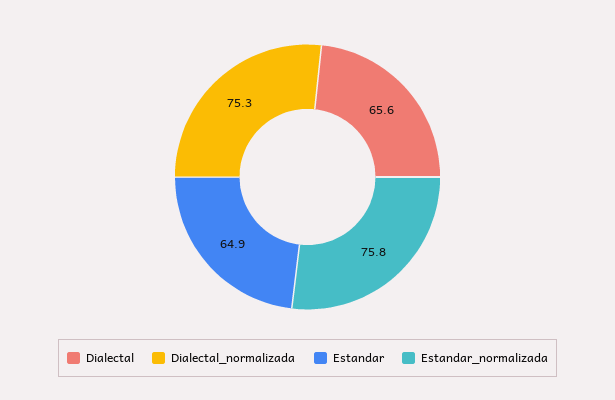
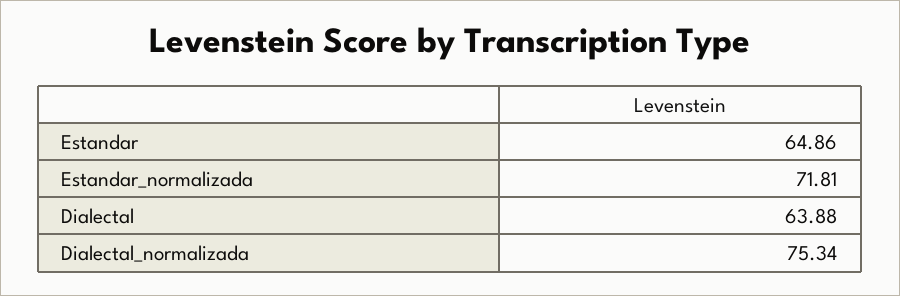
  {
-   "Dialectal": 65.6,
+   "Dialectal": 63.88,
    "Dialectal_normalizada": 75.34,
    "Estandar": 64.86,
-   "Estandar_normalizada": 75.8
+   "Estandar_normalizada": 71.81
  }

